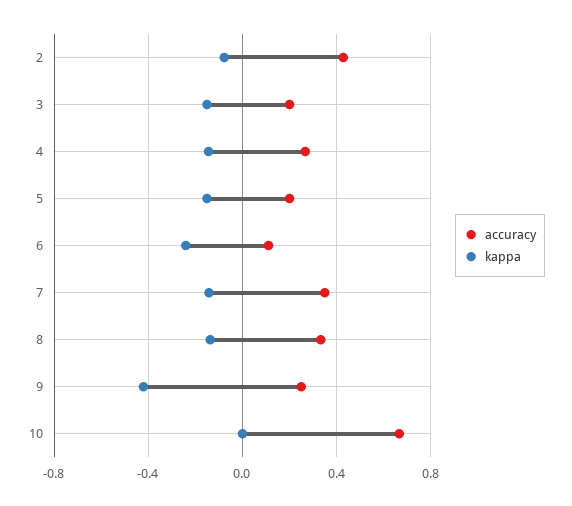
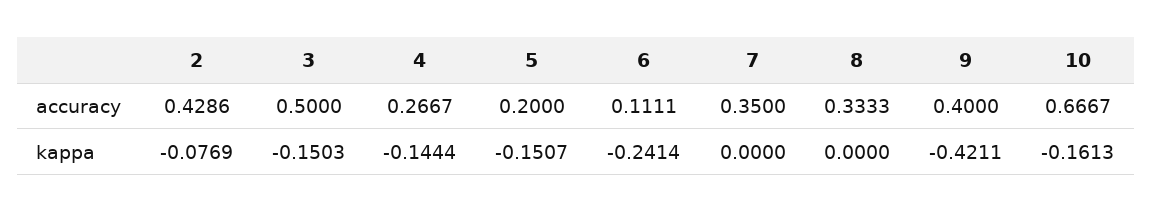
  {
    "accuracy": {
      "2": 0.4286,
-     "3": 0.2,
+     "3": 0.5,
      "4": 0.2667,
      "5": 0.2,
      "6": 0.1111,
      "7": 0.35,
      "8": 0.3333,
-     "9": 0.25,
+     "9": 0.4,
      "10": 0.6667
    },
    "kappa": {
      "2": -0.0769,
      "3": -0.1503,
      "4": -0.1444,
      "5": -0.1507,
      "6": -0.2414,
-     "7": -0.15,
+     "7": 0,
-     "8": -0.15,
+     "8": 0,
      "9": -0.4211,
-     "10": 0
+     "10": -0.1613
    }
  }

